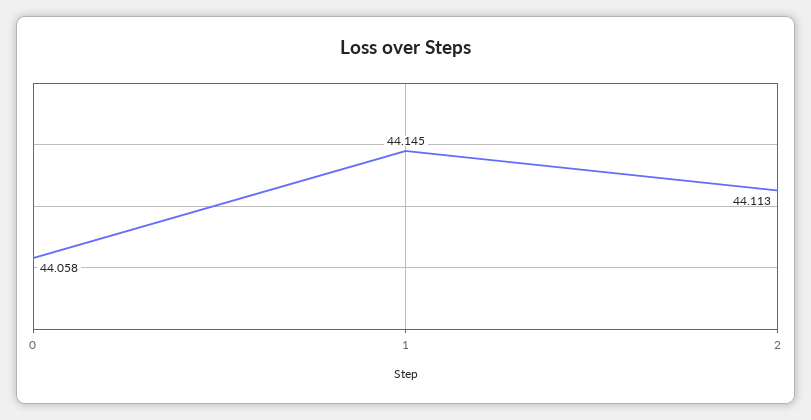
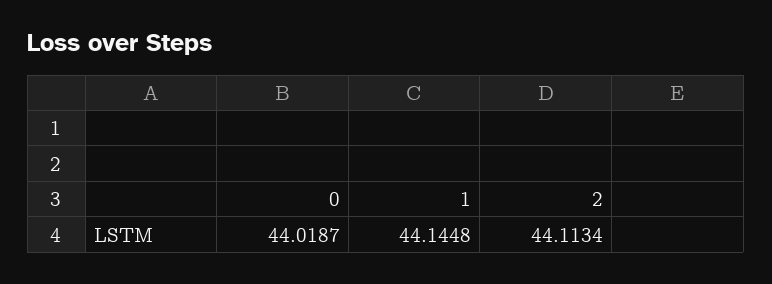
  {
-   "0": 44.058,
+   "0": 44.0187,
    "1": 44.1448,
    "2": 44.1134
  }

